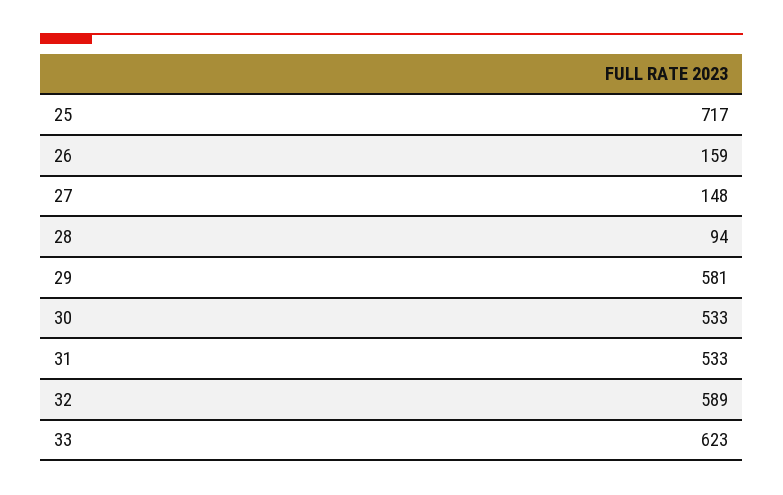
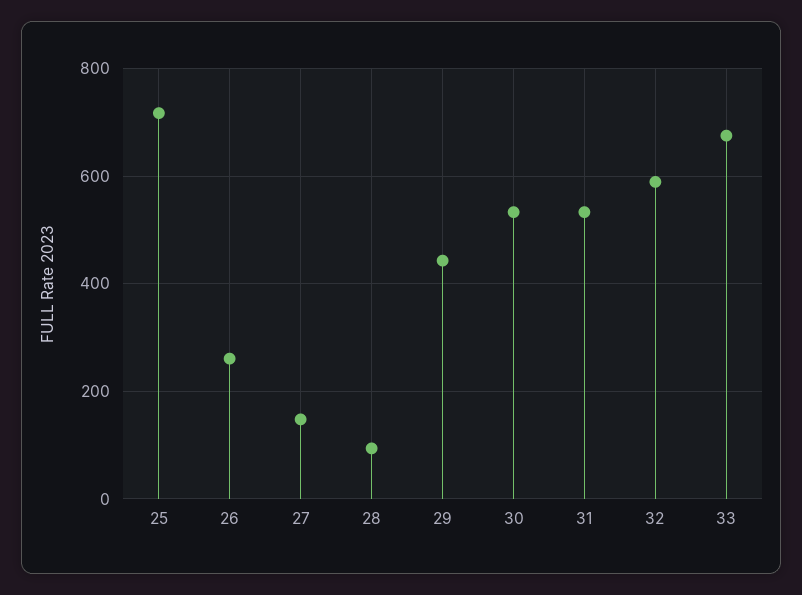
  {
    "25": 717,
-   "26": 159,
+   "26": 260,
    "27": 148,
    "28": 94,
-   "29": 581,
+   "29": 440,
    "30": 533,
    "31": 533,
    "32": 589,
-   "33": 623
+   "33": 680
  }

